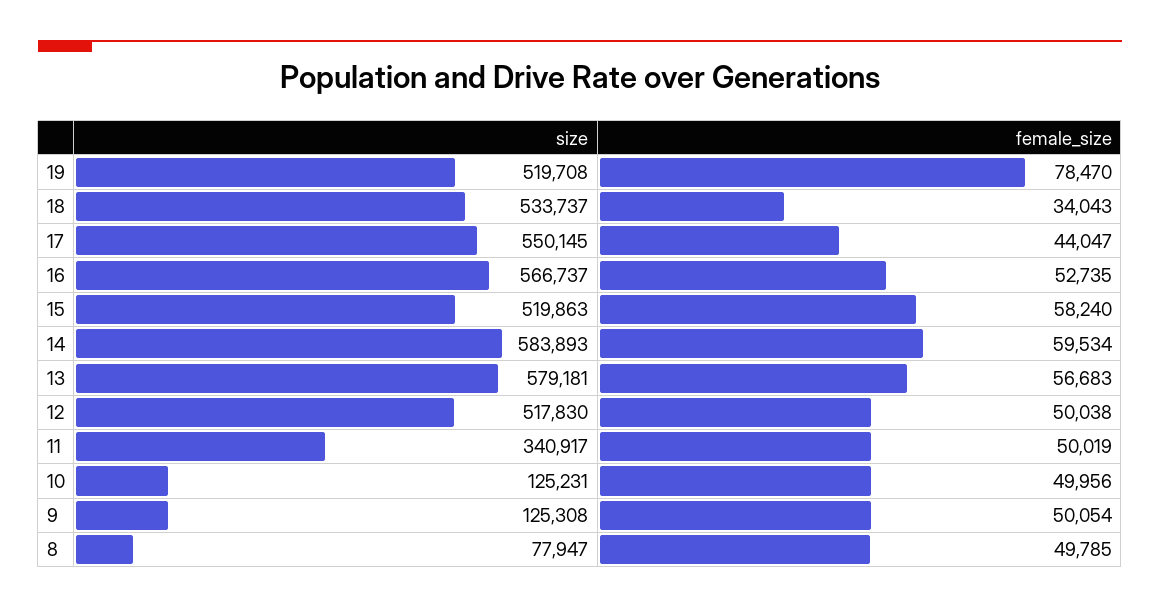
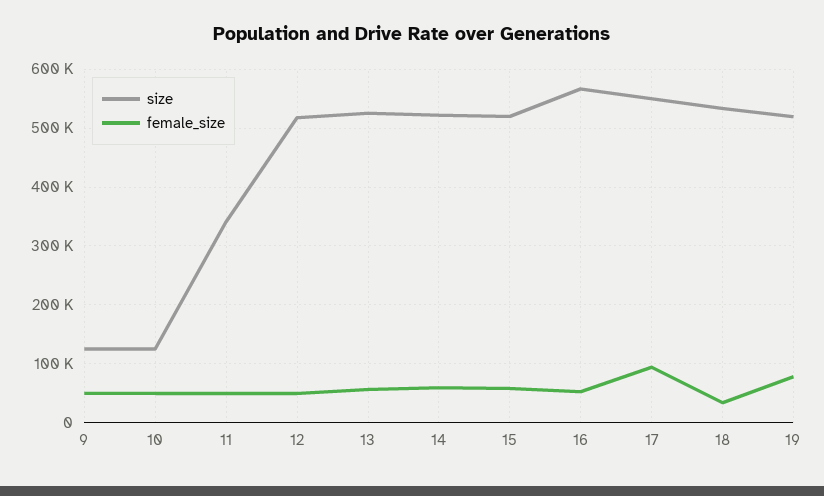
  {
    "size": {
      "19": 519708,
      "18": 533737,
      "17": 550145,
      "16": 566737,
      "15": 519863,
-     "14": 583893,
+     "14": 520000,
-     "13": 579181,
+     "13": 520000,
      "12": 517830,
      "11": 340917,
      "10": 125231,
-     "9": 125308,
+     "9": 125308
-     "8": 77947
    },
    "female_size": {
      "19": 78470,
      "18": 34043,
-     "17": 44047,
+     "17": 100000,
      "16": 52735,
      "15": 58240,
      "14": 59534,
      "13": 56683,
      "12": 50038,
      "11": 50019,
      "10": 49956,
-     "9": 50054,
+     "9": 50054
-     "8": 49785
    }
  }

